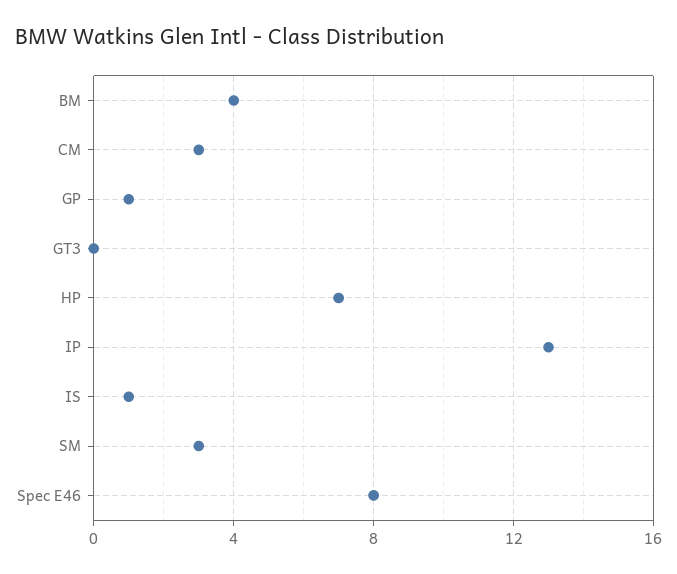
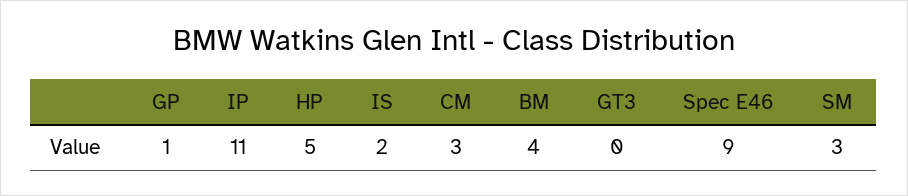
  {
    "BM": 4,
    "CM": 3,
    "GP": 1,
    "GT3": 0,
-   "HP": 7,
+   "HP": 5,
-   "IP": 13,
+   "IP": 11,
-   "IS": 1,
+   "IS": 2,
    "SM": 3,
-   "Spec E46": 8
+   "Spec E46": 9
  }

